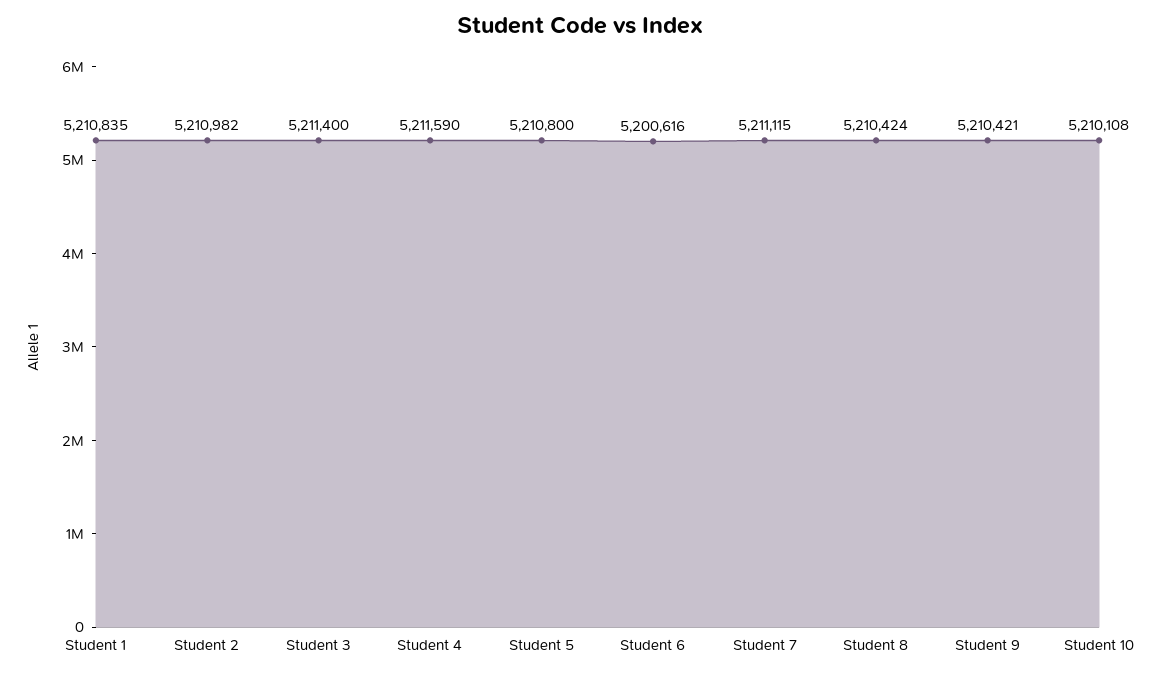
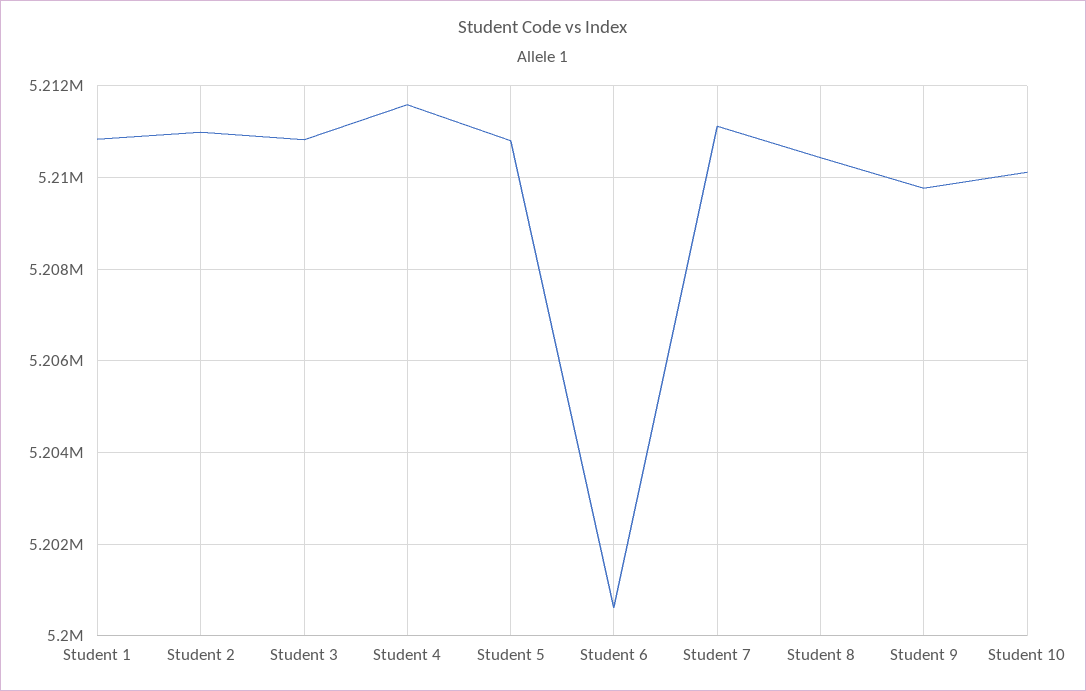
  {
    "Student 1": 5210835,
    "Student 2": 5210982,
-   "Student 3": 5211400,
+   "Student 3": 5210800,
    "Student 4": 5211590,
    "Student 5": 5210800,
    "Student 6": 5200616,
    "Student 7": 5211115,
    "Student 8": 5210424,
-   "Student 9": 5210421,
+   "Student 9": 5209800,
    "Student 10": 5210108
  }

